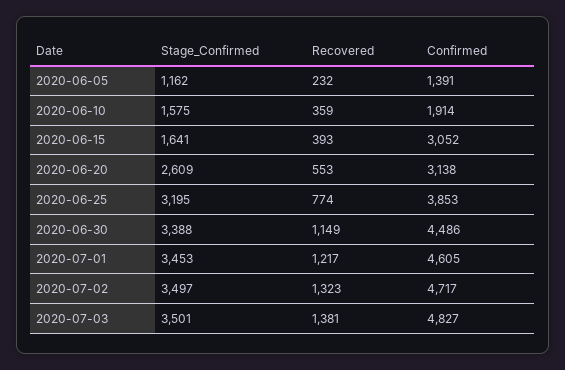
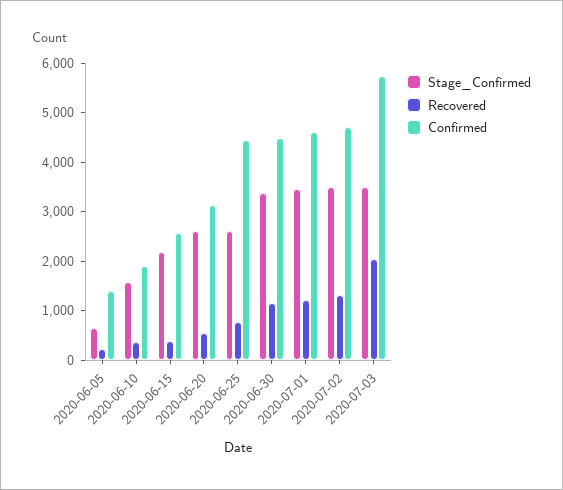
  {
    "Stage_Confirmed": {
-     "2020-06-05": 1162,
+     "2020-06-05": 600,
      "2020-06-10": 1575,
-     "2020-06-15": 1641,
+     "2020-06-15": 2200,
      "2020-06-20": 2609,
-     "2020-06-25": 3195,
+     "2020-06-25": 2600,
      "2020-06-30": 3388,
      "2020-07-01": 3453,
      "2020-07-02": 3497,
      "2020-07-03": 3501
    },
    "Recovered": {
      "2020-06-05": 232,
      "2020-06-10": 359,
      "2020-06-15": 393,
      "2020-06-20": 553,
      "2020-06-25": 774,
      "2020-06-30": 1149,
      "2020-07-01": 1217,
      "2020-07-02": 1323,
-     "2020-07-03": 1381
+     "2020-07-03": 2000
    },
    "Confirmed": {
      "2020-06-05": 1391,
      "2020-06-10": 1914,
-     "2020-06-15": 3052,
+     "2020-06-15": 2600,
      "2020-06-20": 3138,
-     "2020-06-25": 3853,
+     "2020-06-25": 4400,
      "2020-06-30": 4486,
      "2020-07-01": 4605,
      "2020-07-02": 4717,
-     "2020-07-03": 4827
+     "2020-07-03": 5800
    }
  }

